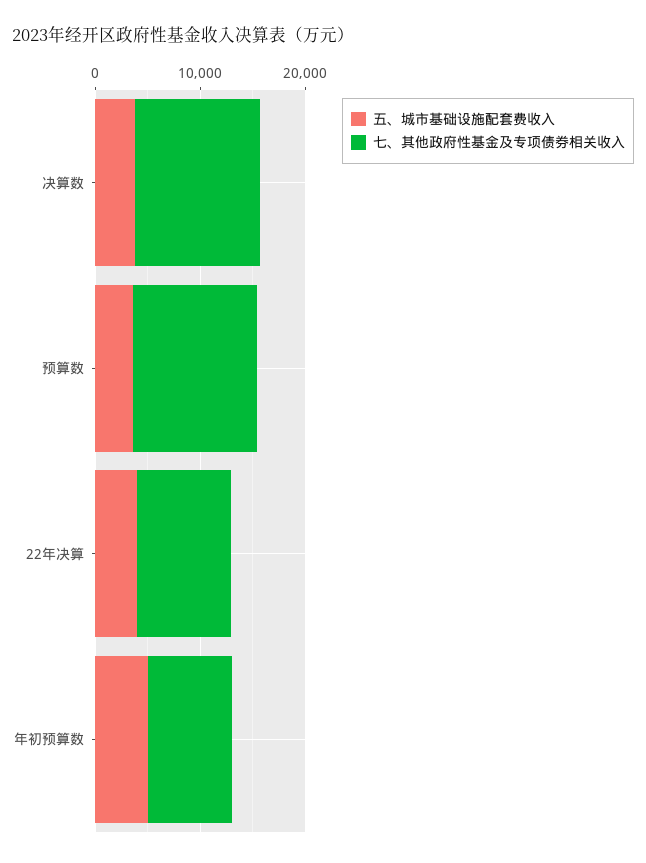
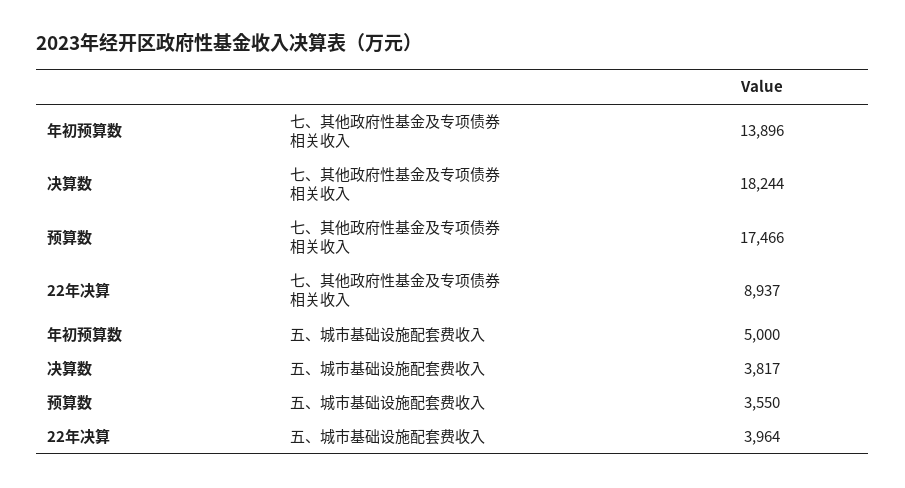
  {
    "五、城市基础设施配套费收入": {
      "决算数": 3817,
      "预算数": 3550,
      "22年决算": 3964,
      "年初预算数": 5000
    },
    "七、其他政府性基金及专项债券相关收入": {
-     "决算数": 12000,
+     "决算数": 18244,
-     "预算数": 12000,
+     "预算数": 17466,
      "22年决算": 8937,
-     "年初预算数": 8000
+     "年初预算数": 13896
    }
  }

